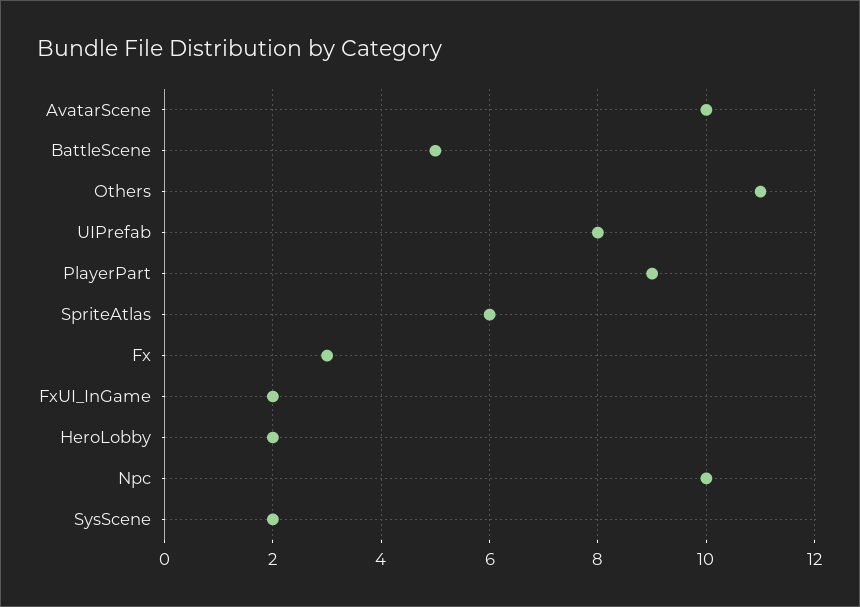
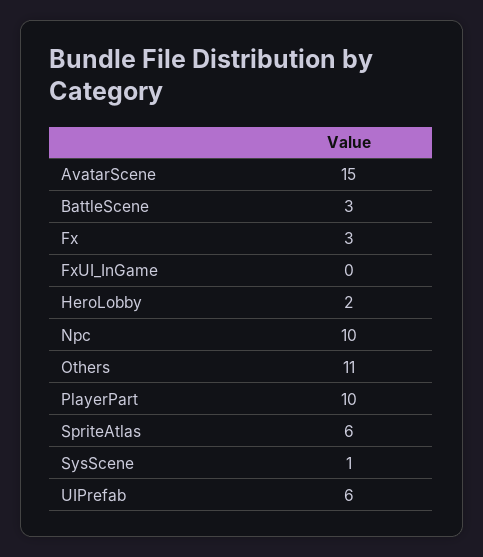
  {
-   "AvatarScene": 10,
+   "AvatarScene": 15,
-   "BattleScene": 5,
+   "BattleScene": 3,
    "Others": 11,
-   "UIPrefab": 8,
+   "UIPrefab": 6,
-   "PlayerPart": 9,
+   "PlayerPart": 10,
    "SpriteAtlas": 6,
    "Fx": 3,
-   "FxUI_InGame": 2,
+   "FxUI_InGame": 0,
    "HeroLobby": 2,
    "Npc": 10,
-   "SysScene": 2
+   "SysScene": 1
  }

